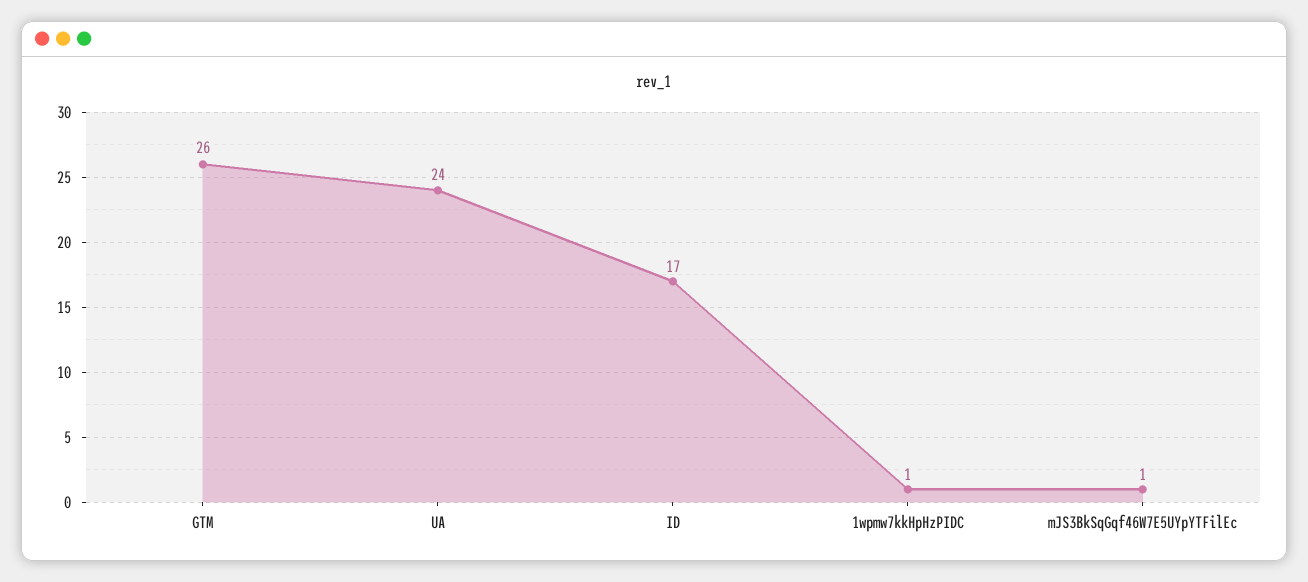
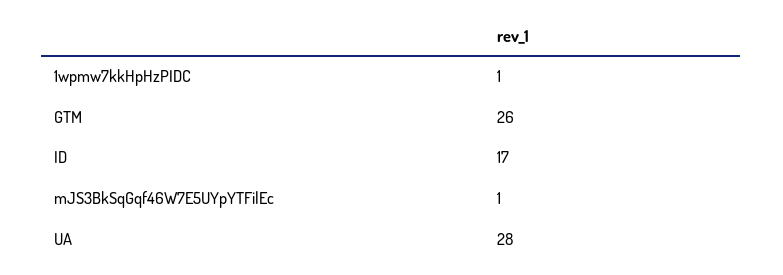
  {
    "GTM": 26,
-   "UA": 24,
+   "UA": 28,
    "ID": 17,
    "1wpmw7kkHpHzPIDC": 1,
    "mJS3BkSqGqf46W7E5UYpYTFilEc": 1
  }

